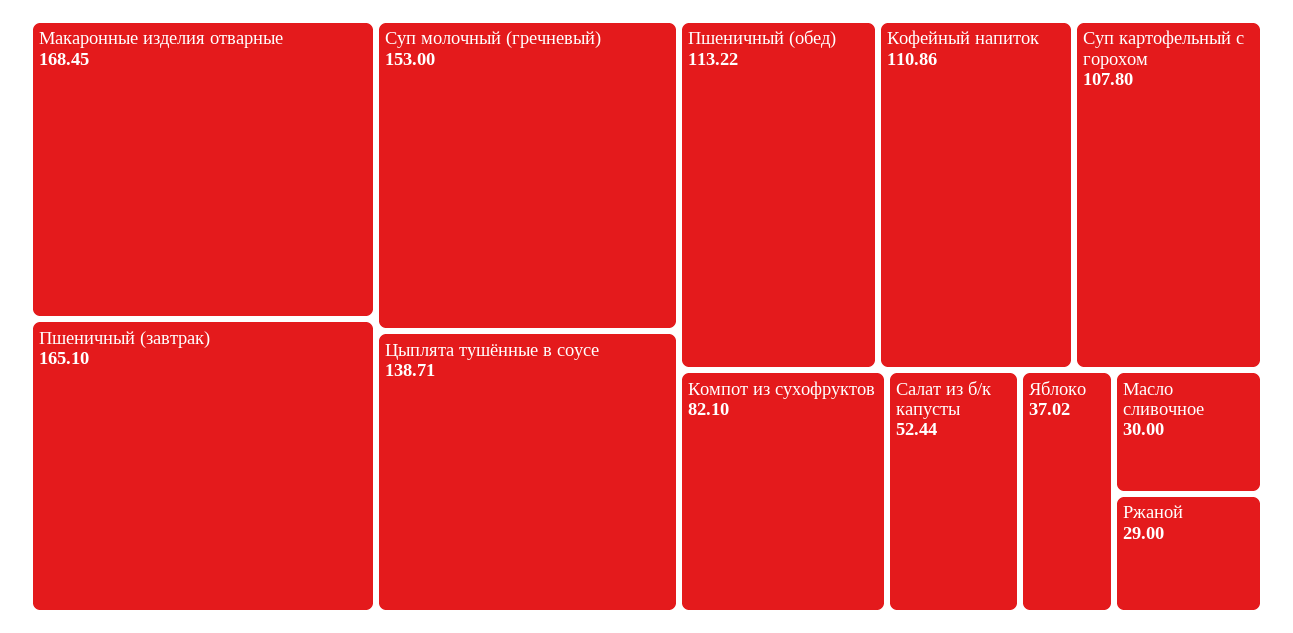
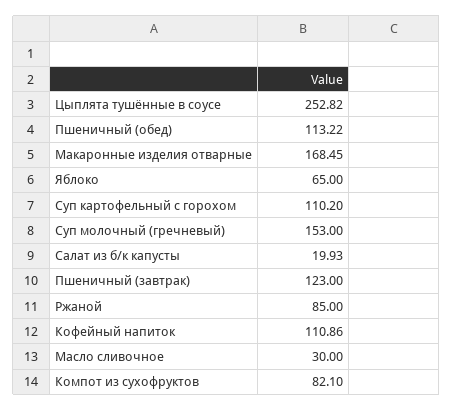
  {
    "Макаронные изделия отварные": 168.45,
-   "Пшеничный (завтрак)": 165.1,
+   "Пшеничный (завтрак)": 123,
    "Суп молочный (гречневый)": 153,
-   "Цыплята тушённые в соусе": 138.71,
+   "Цыплята тушённые в соусе": 252.82,
    "Пшеничный (обед)": 113.22,
    "Кофейный напиток": 110.86,
-   "Суп картофельный с горохом": 107.8,
+   "Суп картофельный с горохом": 110.2,
    "Компот из сухофруктов": 82.1,
-   "Салат из б/к капусты": 52.44,
+   "Салат из б/к капусты": 19.93,
-   "Яблоко": 37.02,
+   "Яблоко": 65,
    "Масло сливочное": 30,
-   "Ржаной": 29
+   "Ржаной": 85
  }

